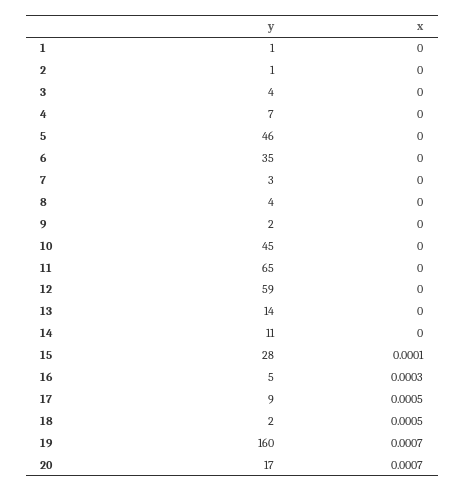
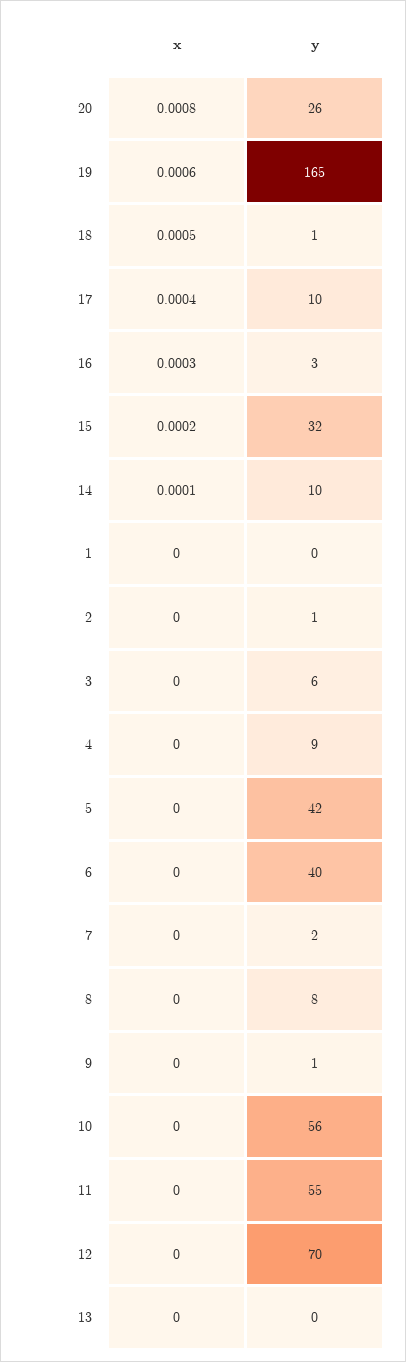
  {
    "y": {
-     "1": 1,
+     "1": 0,
      "2": 1,
-     "3": 4,
+     "3": 6,
-     "4": 7,
+     "4": 9,
-     "5": 46,
+     "5": 42,
-     "6": 35,
+     "6": 40,
-     "7": 3,
+     "7": 2,
-     "8": 4,
+     "8": 8,
-     "9": 2,
+     "9": 1,
-     "10": 45,
+     "10": 56,
-     "11": 65,
+     "11": 55,
-     "12": 59,
+     "12": 70,
-     "13": 14,
+     "13": 0,
-     "14": 11,
+     "14": 10,
-     "15": 28,
+     "15": 32,
-     "16": 5,
+     "16": 3,
-     "17": 9,
+     "17": 10,
-     "18": 2,
+     "18": 1,
-     "19": 160,
+     "19": 165,
-     "20": 17
+     "20": 26
    },
    "x": {
      "1": 0,
      "2": 0,
      "3": 0,
      "4": 0,
      "5": 0,
      "6": 0,
      "7": 0,
      "8": 0,
      "9": 0,
      "10": 0,
      "11": 0,
      "12": 0,
      "13": 0,
-     "14": 0,
+     "14": 0.0001,
-     "15": 0.0001,
+     "15": 0.0002,
      "16": 0.0003,
-     "17": 0.0005,
+     "17": 0.0004,
      "18": 0.0005,
-     "19": 0.0007,
+     "19": 0.0006,
-     "20": 0.0007
+     "20": 0.0008
    }
  }

